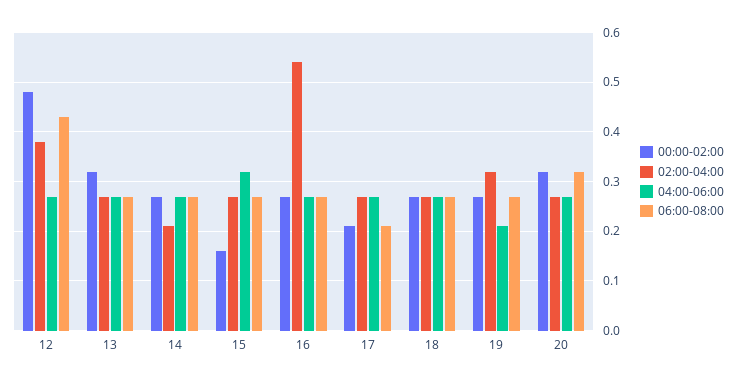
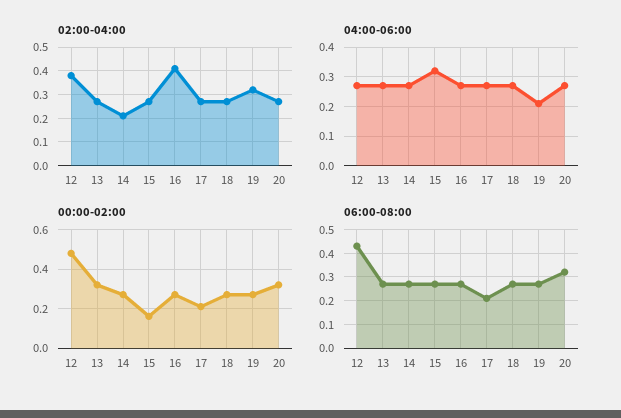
  {
    "00:00-02:00": {
      "12": 0.5,
      "13": 0.3,
      "14": 0.25,
      "15": 0.15,
      "16": 0.25,
      "17": 0.2,
      "18": 0.25,
      "19": 0.25,
      "20": 0.3
    },
    "02:00-04:00": {
      "12": 0.4,
      "13": 0.25,
      "14": 0.2,
      "15": 0.25,
-     "16": 0.55,
+     "16": 0.4,
      "17": 0.25,
      "18": 0.25,
      "19": 0.3,
      "20": 0.25
    },
    "04:00-06:00": {
      "12": 0.25,
      "13": 0.25,
      "14": 0.25,
      "15": 0.3,
      "16": 0.25,
      "17": 0.25,
      "18": 0.25,
      "19": 0.2,
      "20": 0.25
    },
    "06:00-08:00": {
      "12": 0.45,
      "13": 0.25,
      "14": 0.25,
      "15": 0.25,
      "16": 0.25,
      "17": 0.2,
      "18": 0.25,
      "19": 0.25,
      "20": 0.3
    }
  }

